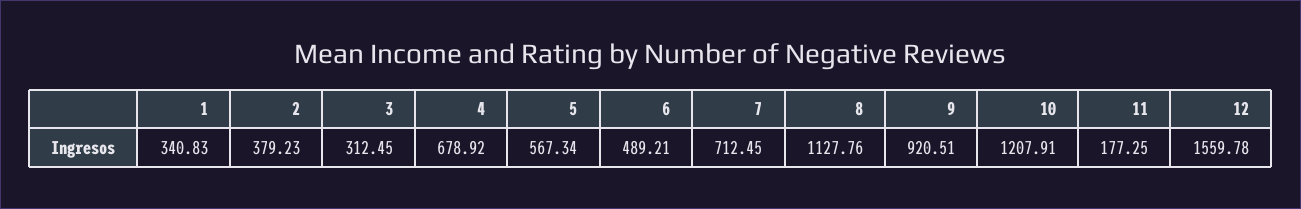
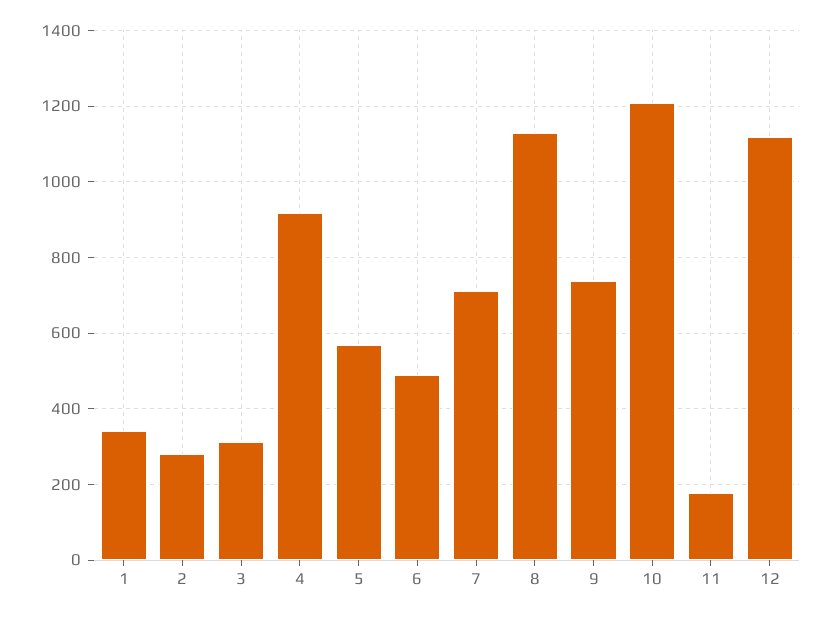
  {
    "1": 340.83,
-   "2": 379.23,
+   "2": 280,
    "3": 312.45,
-   "4": 678.92,
+   "4": 920,
    "5": 567.34,
    "6": 489.21,
    "7": 712.45,
    "8": 1127.76,
-   "9": 920.51,
+   "9": 740,
    "10": 1207.91,
    "11": 177.25,
-   "12": 1559.78
+   "12": 1120
  }

